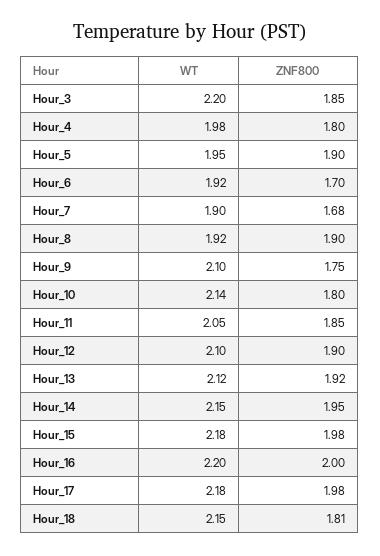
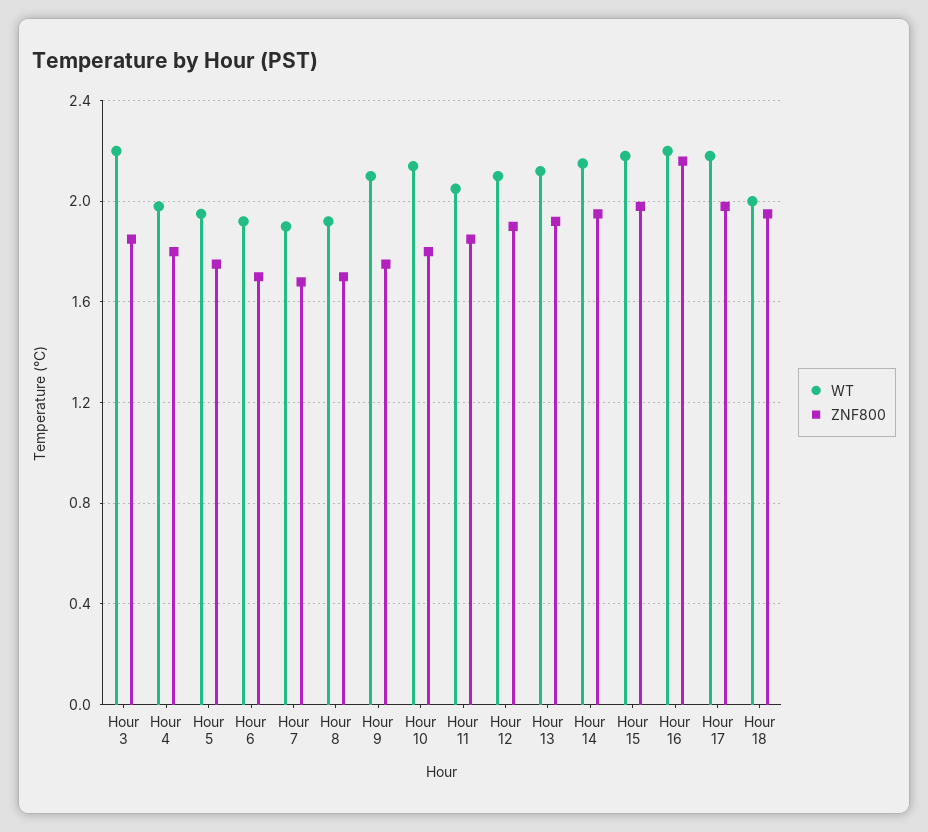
  {
    "WT": {
      "Hour_3": 2.2,
      "Hour_4": 1.98,
      "Hour_5": 1.95,
      "Hour_6": 1.92,
      "Hour_7": 1.9,
      "Hour_8": 1.92,
      "Hour_9": 2.1,
      "Hour_10": 2.14,
      "Hour_11": 2.05,
      "Hour_12": 2.1,
      "Hour_13": 2.12,
      "Hour_14": 2.15,
      "Hour_15": 2.18,
      "Hour_16": 2.2,
      "Hour_17": 2.18,
-     "Hour_18": 2.15
+     "Hour_18": 2
    },
    "ZNF800": {
      "Hour_3": 1.85,
      "Hour_4": 1.8,
-     "Hour_5": 1.9,
+     "Hour_5": 1.75,
      "Hour_6": 1.7,
      "Hour_7": 1.68,
-     "Hour_8": 1.9,
+     "Hour_8": 1.7,
      "Hour_9": 1.75,
      "Hour_10": 1.8,
      "Hour_11": 1.85,
      "Hour_12": 1.9,
      "Hour_13": 1.92,
      "Hour_14": 1.95,
      "Hour_15": 1.98,
-     "Hour_16": 2,
+     "Hour_16": 2.15,
      "Hour_17": 1.98,
-     "Hour_18": 1.81
+     "Hour_18": 1.95
    }
  }

